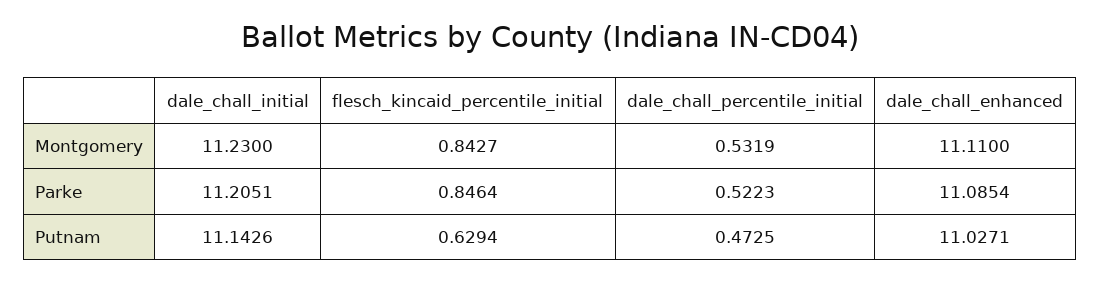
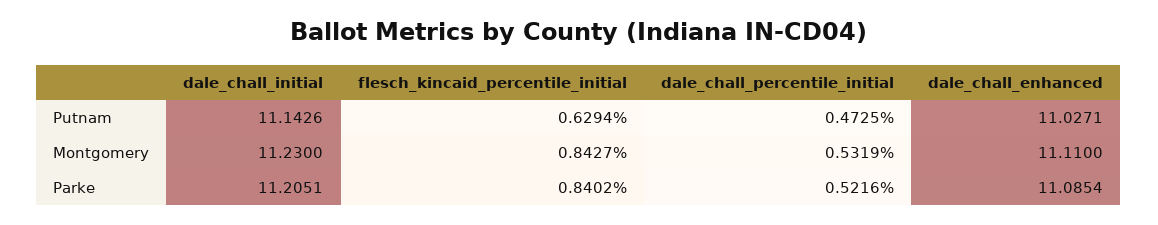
  {
    "dale_chall_initial": {
      "Montgomery": 11.23,
      "Parke": 11.2051,
      "Putnam": 11.1426
    },
    "flesch_kincaid_percentile_initial": {
      "Montgomery": 0.8427,
-     "Parke": 0.8464,
+     "Parke": 0.8402,
      "Putnam": 0.6294
    },
    "dale_chall_percentile_initial": {
      "Montgomery": 0.5319,
-     "Parke": 0.5223,
+     "Parke": 0.5216,
      "Putnam": 0.4725
    },
    "dale_chall_enhanced": {
      "Montgomery": 11.11,
      "Parke": 11.0854,
      "Putnam": 11.0271
    }
  }

